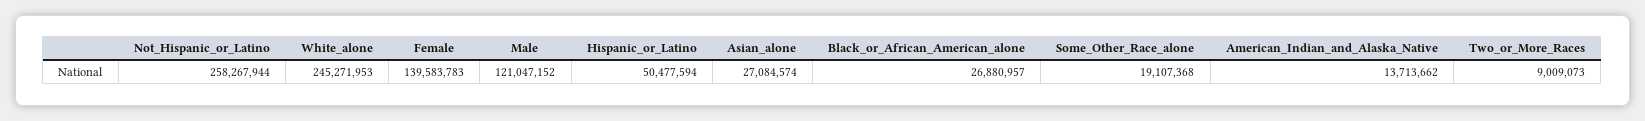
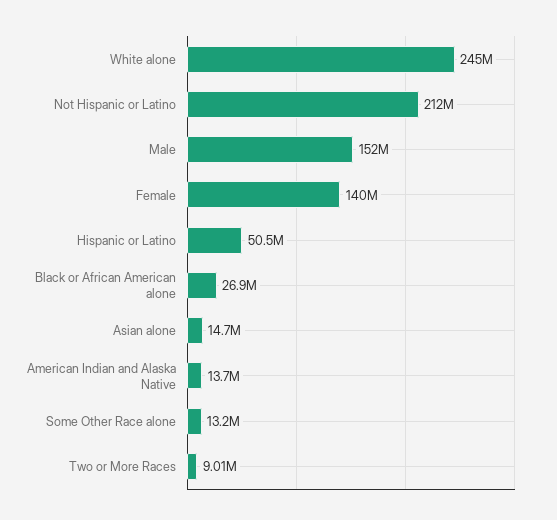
  {
-   "Not_Hispanic_or_Latino": 258267944,
+   "Not_Hispanic_or_Latino": 212000000,
    "White_alone": 245271953,
    "Female": 139583783,
-   "Male": 121047152,
+   "Male": 152000000,
    "Hispanic_or_Latino": 50477594,
-   "Asian_alone": 27084574,
+   "Asian_alone": 14700000,
    "Black_or_African_American_alone": 26880957,
-   "Some_Other_Race_alone": 19107368,
+   "Some_Other_Race_alone": 13200000,
    "American_Indian_and_Alaska_Native": 13713662,
    "Two_or_More_Races": 9009073
  }

